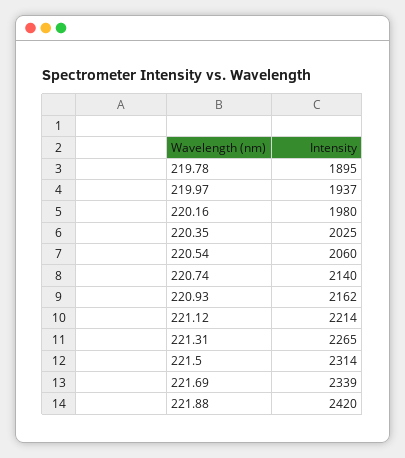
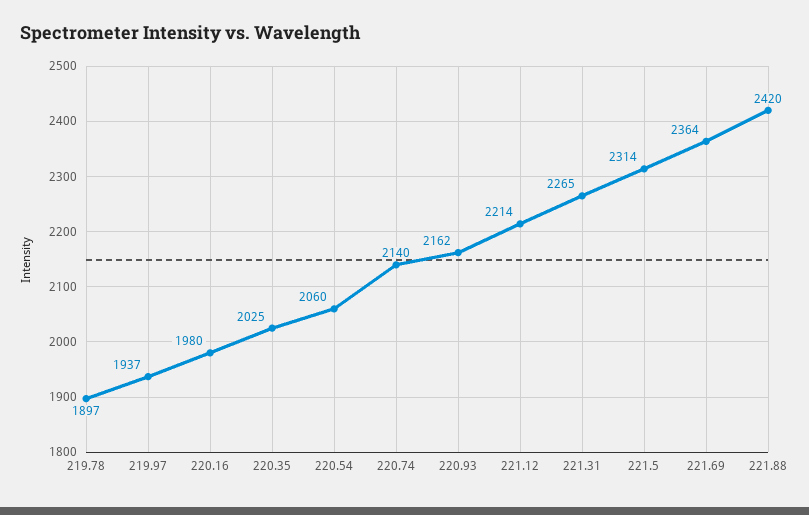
  {
-   "219.78": 1895,
+   "219.78": 1897,
    "219.97": 1937,
    "220.16": 1980,
    "220.35": 2025,
    "220.54": 2060,
    "220.74": 2140,
    "220.93": 2162,
    "221.12": 2214,
    "221.31": 2265,
    "221.5": 2314,
-   "221.69": 2339,
+   "221.69": 2364,
    "221.88": 2420
  }

